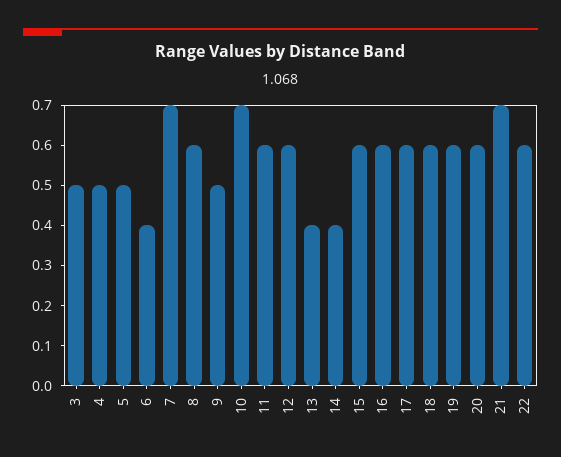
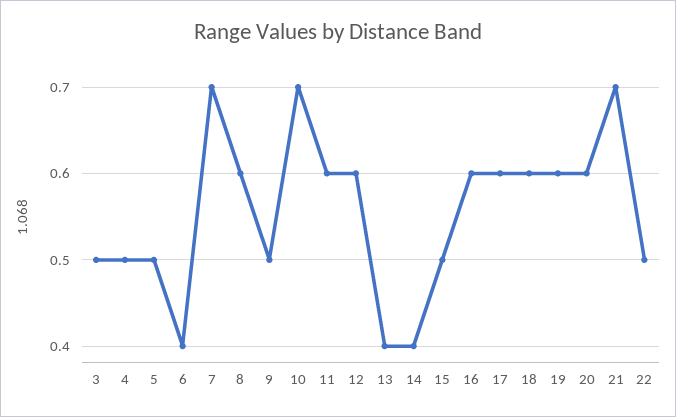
  {
    "3": 0.5,
    "4": 0.5,
    "5": 0.5,
    "6": 0.4,
    "7": 0.7,
    "8": 0.6,
    "9": 0.5,
    "10": 0.7,
    "11": 0.6,
    "12": 0.6,
    "13": 0.4,
    "14": 0.4,
-   "15": 0.6,
+   "15": 0.5,
    "16": 0.6,
    "17": 0.6,
    "18": 0.6,
    "19": 0.6,
    "20": 0.6,
    "21": 0.7,
-   "22": 0.6
+   "22": 0.5
  }

